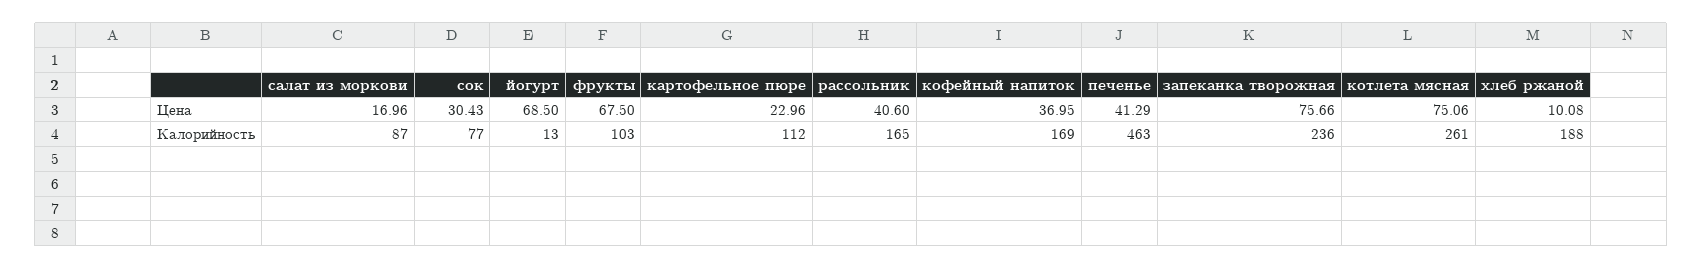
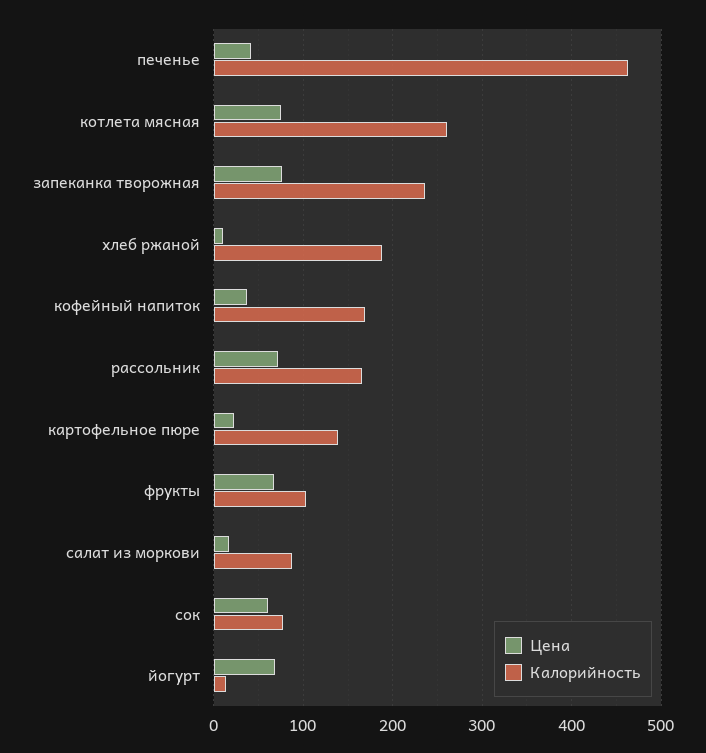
  {
    "Цена": {
      "салат из моркови": 16.96,
-     "сок": 30.43,
+     "сок": 60,
      "йогурт": 68.5,
      "фрукты": 67.5,
      "картофельное пюре": 22.96,
-     "рассольник": 40.6,
+     "рассольник": 70,
      "кофейный напиток": 36.95,
      "печенье": 41.29,
      "запеканка творожная": 75.66,
      "котлета мясная": 75.06,
      "хлеб ржаной": 10.08
    },
    "Калорийность": {
      "салат из моркови": 87,
      "сок": 77,
      "йогурт": 13,
      "фрукты": 103,
-     "картофельное пюре": 112,
+     "картофельное пюре": 140,
      "рассольник": 165,
      "кофейный напиток": 169,
      "печенье": 463,
      "запеканка творожная": 236,
      "котлета мясная": 261,
      "хлеб ржаной": 188
    }
  }

